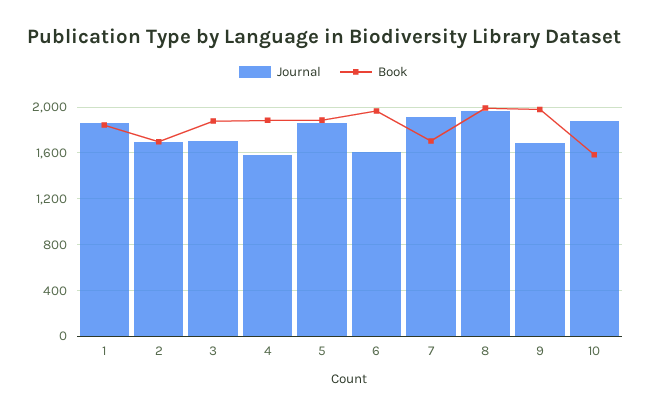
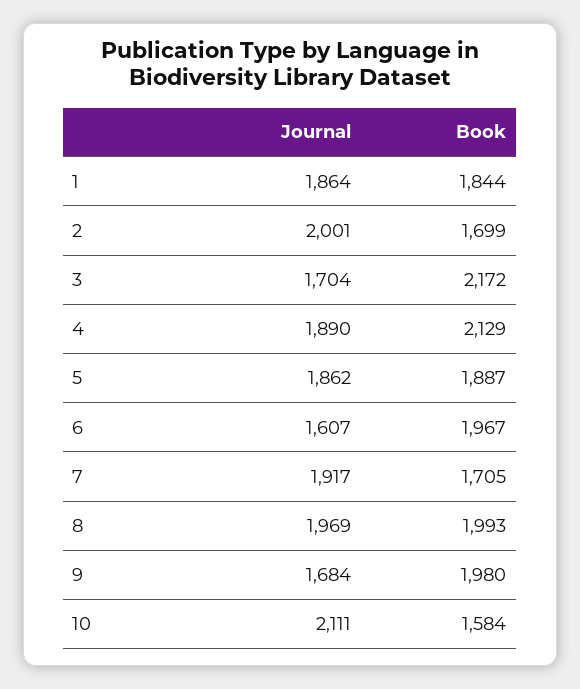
  {
    "Journal": {
      "1": 1864,
-     "2": 1700,
+     "2": 2001,
      "3": 1704,
-     "4": 1600,
+     "4": 1890,
      "5": 1862,
      "6": 1607,
      "7": 1917,
      "8": 1969,
      "9": 1684,
-     "10": 1900
+     "10": 2111
    },
    "Book": {
      "1": 1844,
      "2": 1699,
-     "3": 1900,
+     "3": 2172,
-     "4": 1900,
+     "4": 2129,
      "5": 1887,
      "6": 1967,
      "7": 1705,
      "8": 1993,
      "9": 1980,
      "10": 1584
    }
  }

